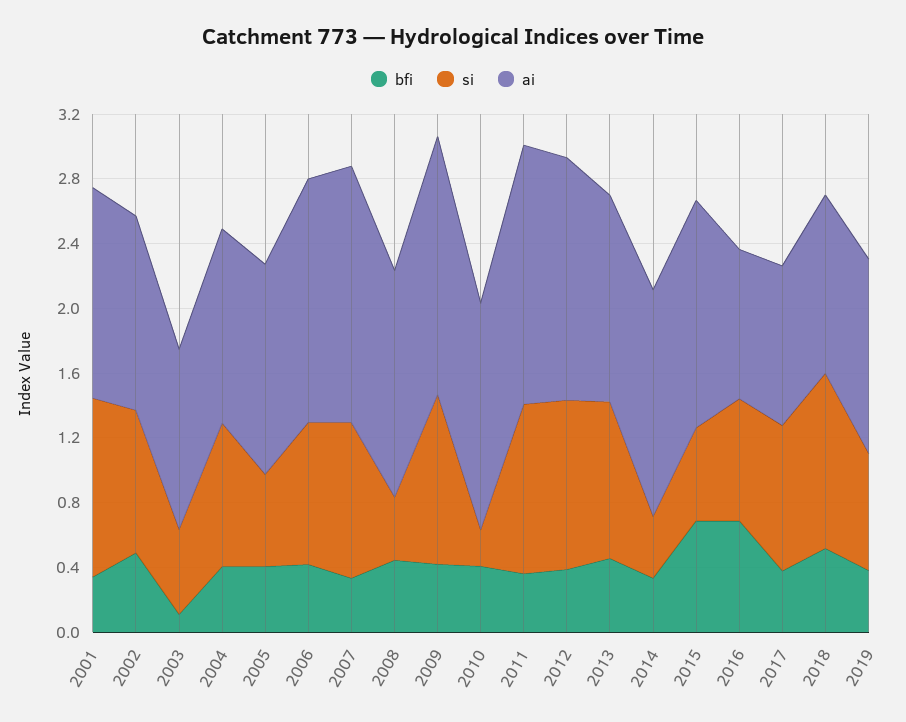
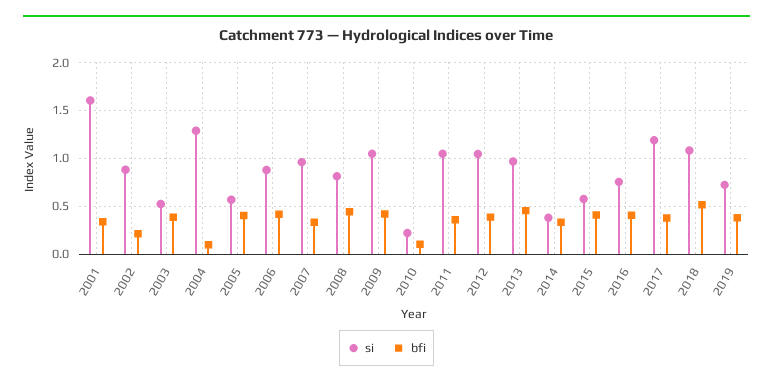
  {
    "bfi": {
      "2001": 0.3,
-     "2002": 0.5,
+     "2002": 0.2,
-     "2003": 0.1,
+     "2003": 0.4,
-     "2004": 0.4,
+     "2004": 0.1,
      "2005": 0.4,
      "2006": 0.4,
      "2007": 0.3,
      "2008": 0.4,
      "2009": 0.4,
-     "2010": 0.4,
+     "2010": 0.1,
      "2011": 0.4,
      "2012": 0.4,
      "2013": 0.5,
      "2014": 0.3,
-     "2015": 0.7,
+     "2015": 0.4,
-     "2016": 0.7,
+     "2016": 0.4,
      "2017": 0.4,
      "2018": 0.5,
      "2019": 0.4
    },
    "si": {
-     "2001": 1.1,
+     "2001": 1.6,
      "2002": 0.9,
      "2003": 0.5,
-     "2004": 0.9,
+     "2004": 1.3,
      "2005": 0.6,
      "2006": 0.9,
      "2007": 1,
-     "2008": 0.4,
+     "2008": 0.8,
      "2009": 1,
      "2010": 0.2,
      "2011": 1,
      "2012": 1,
      "2013": 1,
      "2014": 0.4,
      "2015": 0.6,
      "2016": 0.8,
-     "2017": 0.9,
+     "2017": 1.2,
      "2018": 1.1,
      "2019": 0.7
-   },
+   }
-   "ai": {
-     "2001": 1.3,
-     "2002": 1.2,
-     "2003": 1.1,
-     "2004": 1.2,
-     "2005": 1.3,
-     "2006": 1.5,
-     "2007": 1.6,
-     "2008": 1.4,
-     "2009": 1.6,
-     "2010": 1.4,
-     "2011": 1.6,
-     "2012": 1.5,
-     "2013": 1.3,
-     "2014": 1.4,
-     "2015": 1.4,
-     "2016": 0.9,
-     "2017": 1,
-     "2018": 1.1,
-     "2019": 1.2
-   }
  }

